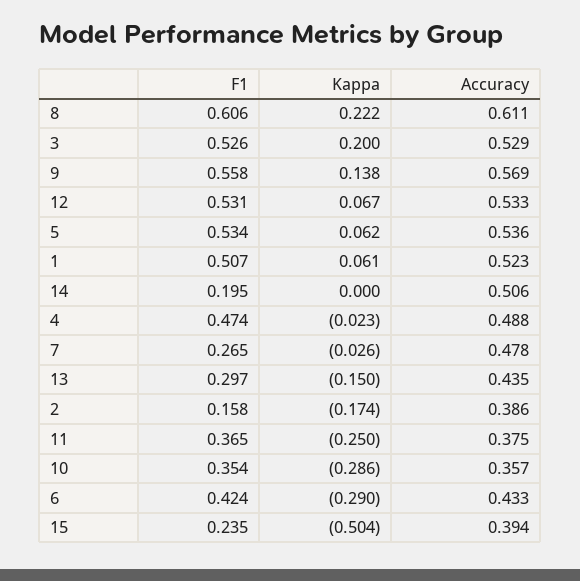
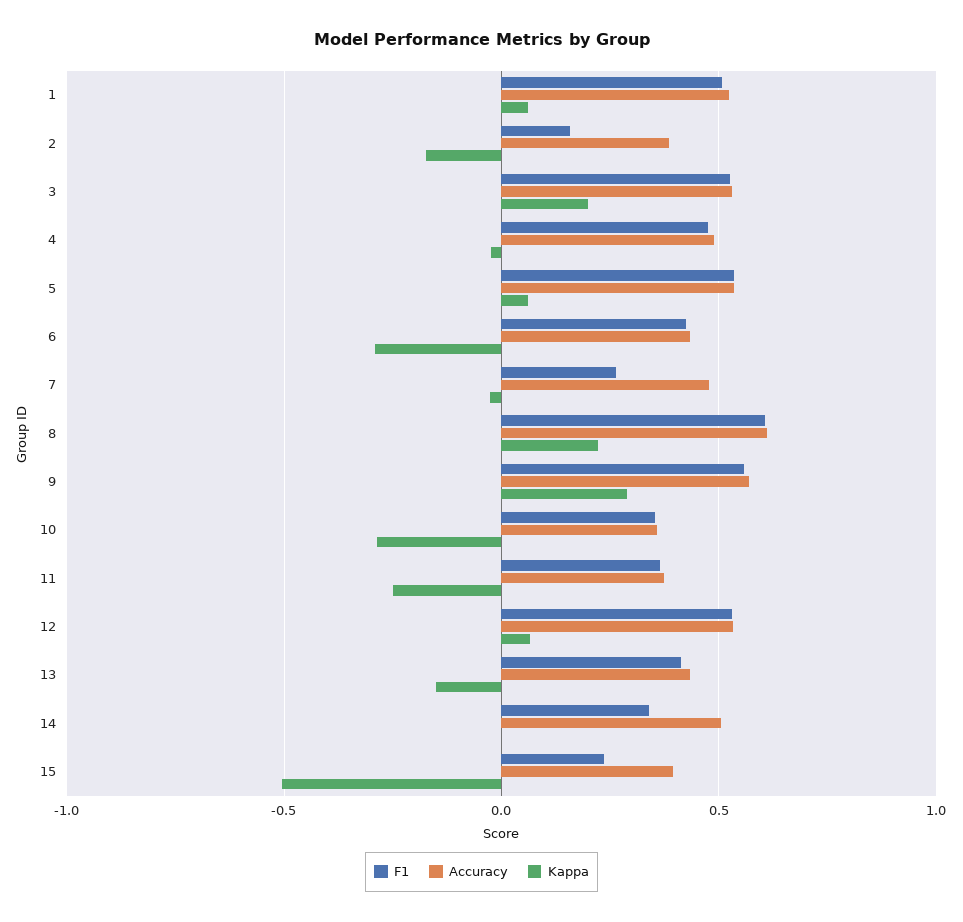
  {
    "F1": {
      "8": 0.606,
      "3": 0.526,
      "9": 0.558,
      "12": 0.531,
      "5": 0.534,
      "1": 0.507,
-     "14": 0.195,
+     "14": 0.35,
      "4": 0.474,
      "7": 0.265,
-     "13": 0.297,
+     "13": 0.4,
      "2": 0.158,
      "11": 0.365,
      "10": 0.354,
      "6": 0.424,
      "15": 0.235
    },
    "Kappa": {
      "8": 0.222,
      "3": 0.2,
-     "9": 0.138,
+     "9": 0.3,
      "12": 0.067,
      "5": 0.062,
      "1": 0.061,
      "14": 0,
      "4": -0.023,
      "7": -0.026,
      "13": -0.15,
      "2": -0.174,
      "11": -0.25,
      "10": -0.286,
      "6": -0.29,
      "15": -0.504
    },
    "Accuracy": {
      "8": 0.611,
      "3": 0.529,
      "9": 0.569,
      "12": 0.533,
      "5": 0.536,
      "1": 0.523,
      "14": 0.506,
      "4": 0.488,
      "7": 0.478,
      "13": 0.435,
      "2": 0.386,
      "11": 0.375,
      "10": 0.357,
      "6": 0.433,
      "15": 0.394
    }
  }

